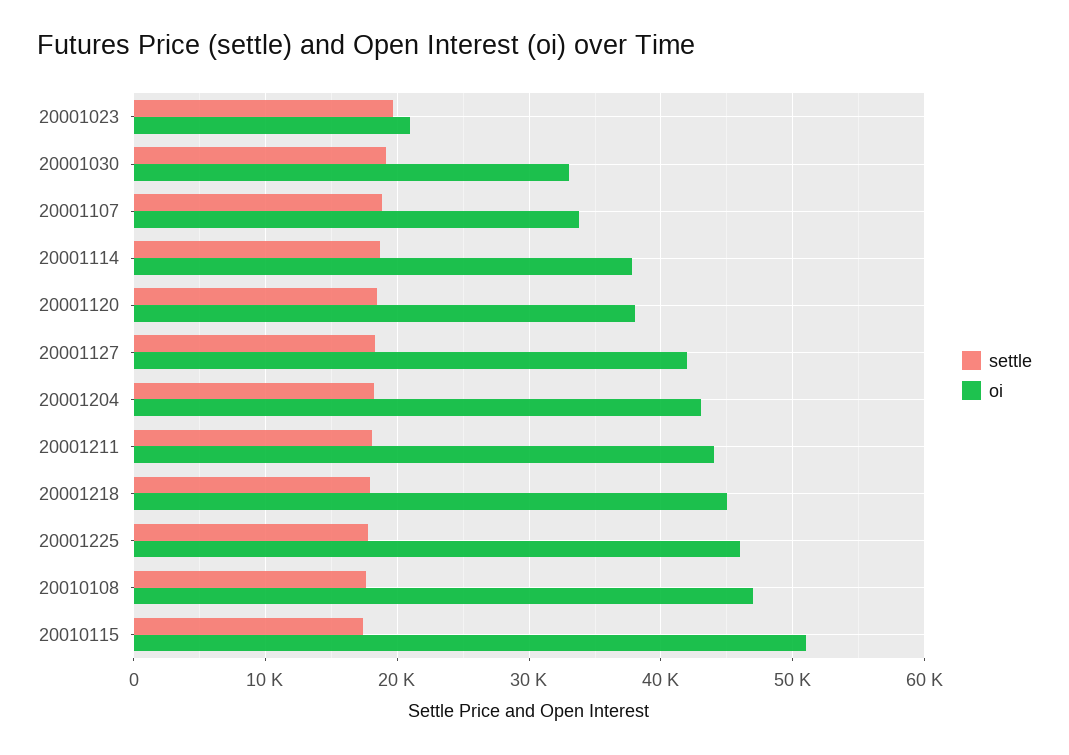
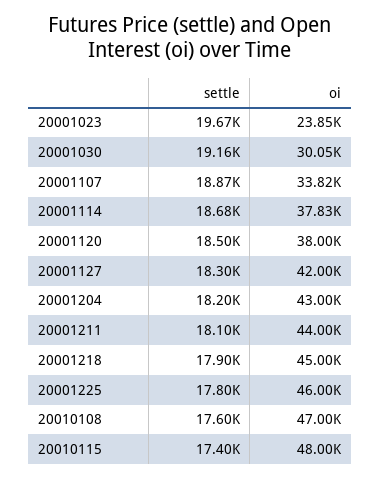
  {
    "settle": {
      "20001023": 19670,
      "20001030": 19160,
      "20001107": 18870,
      "20001114": 18680,
      "20001120": 18500,
      "20001127": 18300,
      "20001204": 18200,
      "20001211": 18100,
      "20001218": 17900,
      "20001225": 17800,
      "20010108": 17600,
      "20010115": 17400
    },
    "oi": {
-     "20001023": 21000,
+     "20001023": 23850,
-     "20001030": 33000,
+     "20001030": 30050,
      "20001107": 33820,
      "20001114": 37830,
      "20001120": 38000,
      "20001127": 42000,
      "20001204": 43000,
      "20001211": 44000,
      "20001218": 45000,
      "20001225": 46000,
      "20010108": 47000,
-     "20010115": 51000
+     "20010115": 48000
    }
  }

